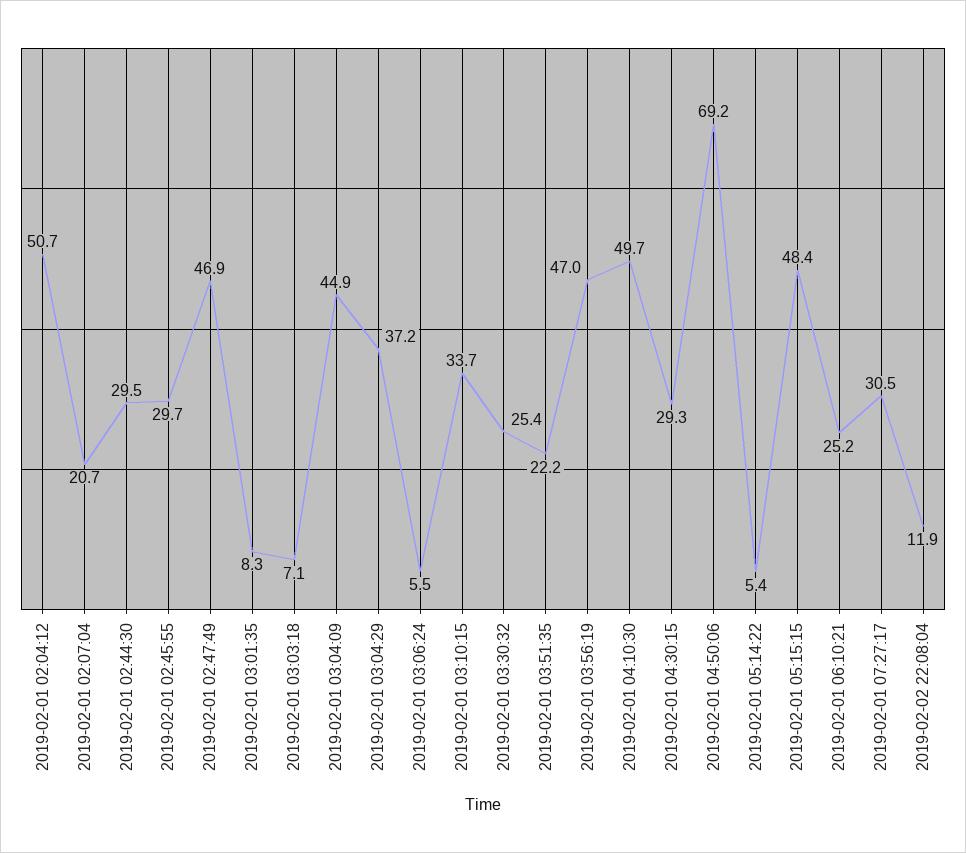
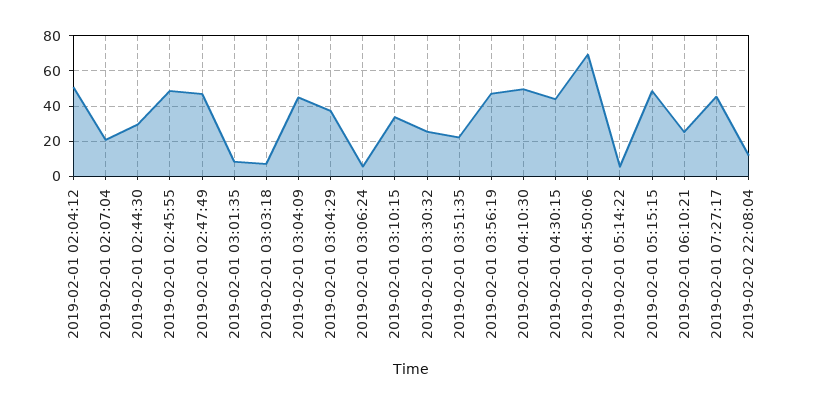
  {
    "2019-02-01 02:04:12": 50.7,
    "2019-02-01 02:07:04": 20.7,
    "2019-02-01 02:44:30": 29.5,
-   "2019-02-01 02:45:55": 29.7,
+   "2019-02-01 02:45:55": 50,
    "2019-02-01 02:47:49": 46.9,
    "2019-02-01 03:01:35": 8.3,
    "2019-02-01 03:03:18": 7.1,
    "2019-02-01 03:04:09": 44.9,
    "2019-02-01 03:04:29": 37.2,
    "2019-02-01 03:06:24": 5.5,
    "2019-02-01 03:10:15": 33.7,
    "2019-02-01 03:30:32": 25.4,
    "2019-02-01 03:51:35": 22.2,
    "2019-02-01 03:56:19": 47,
    "2019-02-01 04:10:30": 49.7,
-   "2019-02-01 04:30:15": 29.3,
+   "2019-02-01 04:30:15": 45,
    "2019-02-01 04:50:06": 69.2,
    "2019-02-01 05:14:22": 5.4,
    "2019-02-01 05:15:15": 48.4,
    "2019-02-01 06:10:21": 25.2,
-   "2019-02-01 07:27:17": 30.5,
+   "2019-02-01 07:27:17": 45,
    "2019-02-02 22:08:04": 11.9
  }

